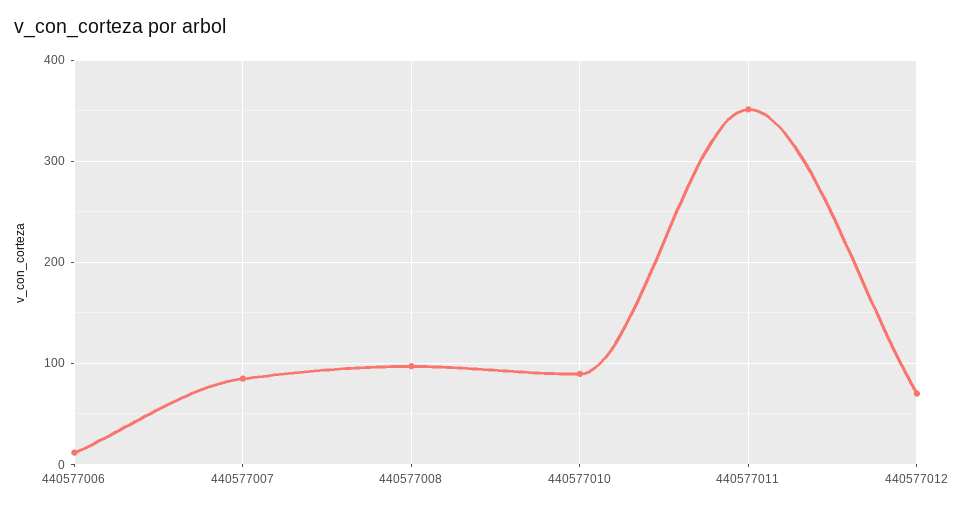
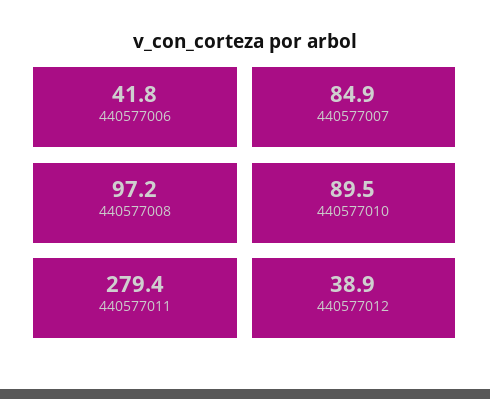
  {
-   "440577006": 10,
+   "440577006": 41.8,
    "440577007": 84.9,
    "440577008": 97.2,
    "440577010": 89.5,
-   "440577011": 350,
+   "440577011": 279.4,
-   "440577012": 70
+   "440577012": 38.9
  }

